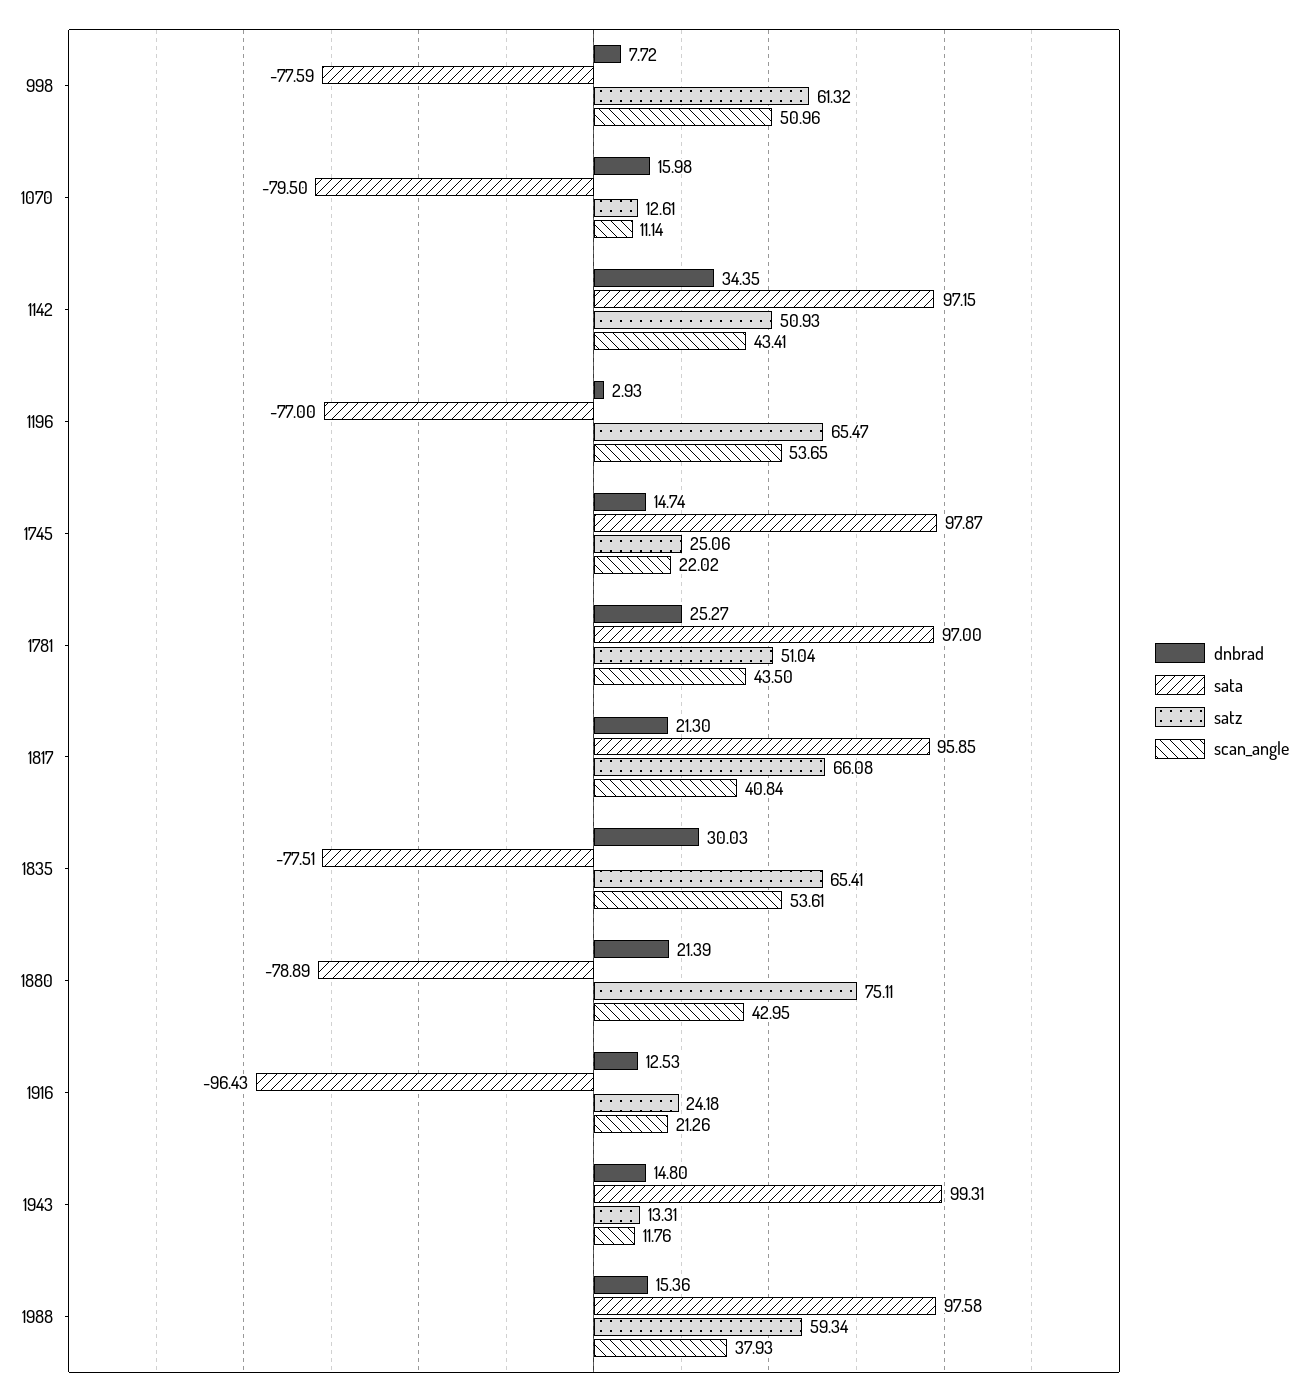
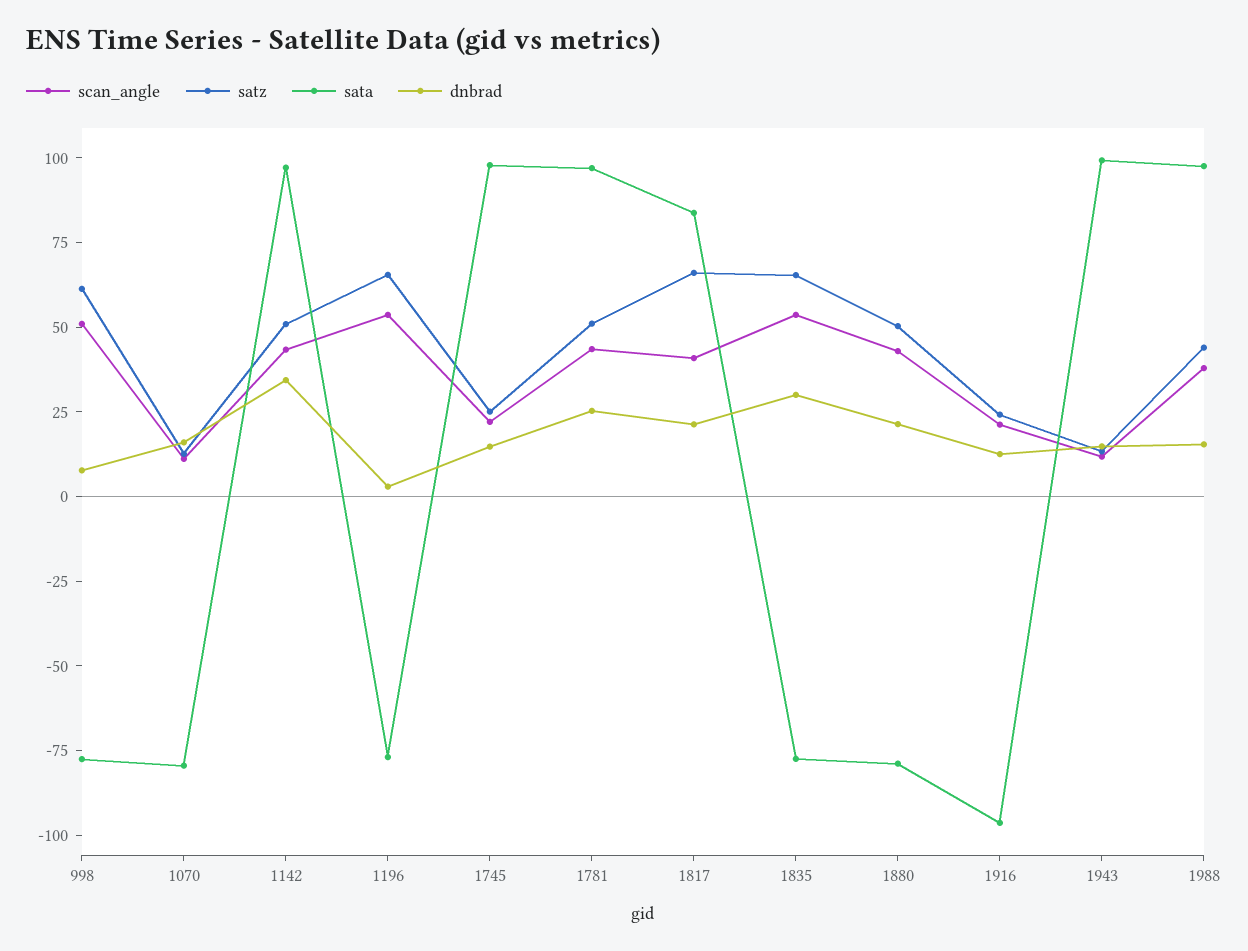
  {
    "dnbrad": {
      "998": 7.72,
      "1070": 15.98,
      "1142": 34.35,
      "1196": 2.93,
      "1745": 14.74,
      "1781": 25.27,
      "1817": 21.3,
      "1835": 30.03,
      "1880": 21.39,
      "1916": 12.53,
      "1943": 14.8,
      "1988": 15.36
    },
    "sata": {
      "998": -77.59,
      "1070": -79.5,
      "1142": 97.15,
      "1196": -77,
      "1745": 97.87,
      "1781": 97,
-     "1817": 95.85,
+     "1817": 85,
      "1835": -77.51,
      "1880": -78.89,
      "1916": -96.43,
      "1943": 99.31,
      "1988": 97.58
    },
    "satz": {
      "998": 61.32,
      "1070": 12.61,
      "1142": 50.93,
      "1196": 65.47,
      "1745": 25.06,
      "1781": 51.04,
      "1817": 66.08,
      "1835": 65.41,
-     "1880": 75.11,
+     "1880": 50,
      "1916": 24.18,
      "1943": 13.31,
-     "1988": 59.34
+     "1988": 45
    },
    "scan_angle": {
      "998": 50.96,
      "1070": 11.14,
      "1142": 43.41,
      "1196": 53.65,
      "1745": 22.02,
      "1781": 43.5,
      "1817": 40.84,
      "1835": 53.61,
      "1880": 42.95,
      "1916": 21.26,
      "1943": 11.76,
      "1988": 37.93
    }
  }

